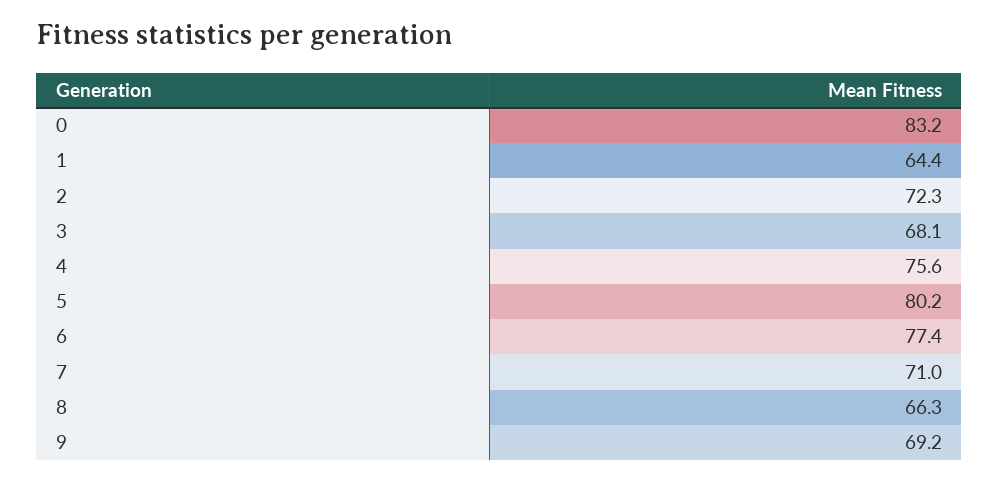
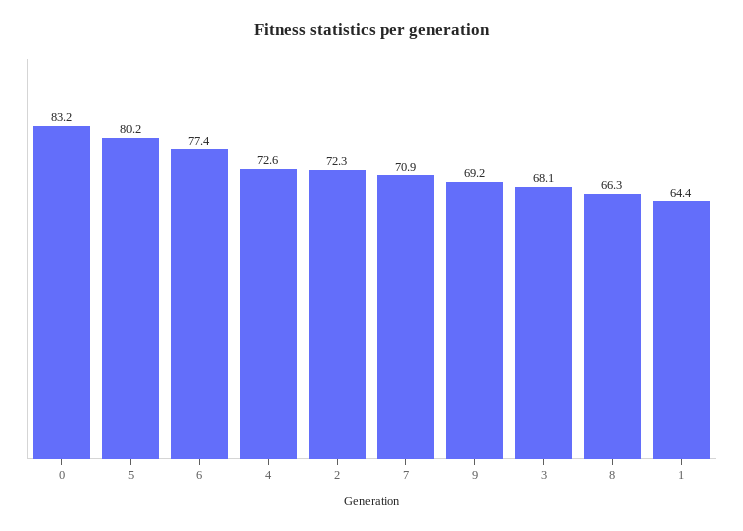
  {
    "0": 83.2,
    "1": 64.4,
    "2": 72.3,
    "3": 68.1,
-   "4": 75.6,
+   "4": 72.6,
    "5": 80.2,
    "6": 77.4,
-   "7": 71,
+   "7": 70.9,
    "8": 66.3,
    "9": 69.2
  }

